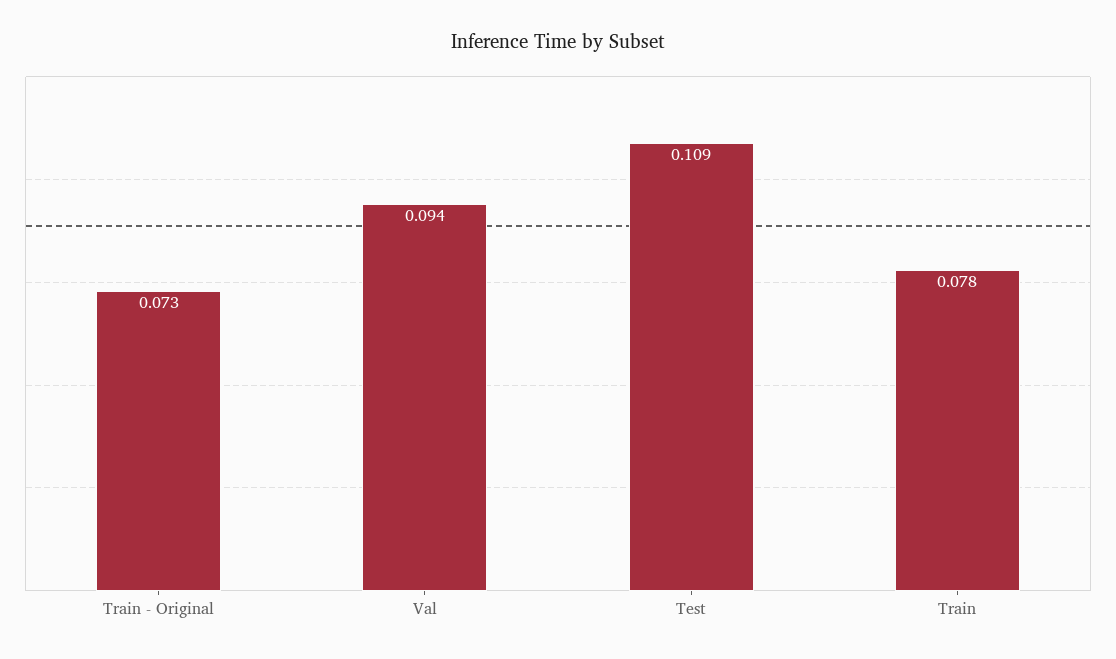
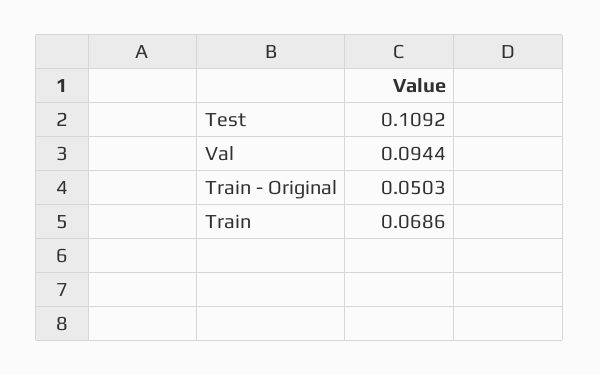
  {
-   "Train - Original": 0.073,
+   "Train - Original": 0.0503,
    "Val": 0.0944,
    "Test": 0.1092,
-   "Train": 0.078
+   "Train": 0.0686
  }

